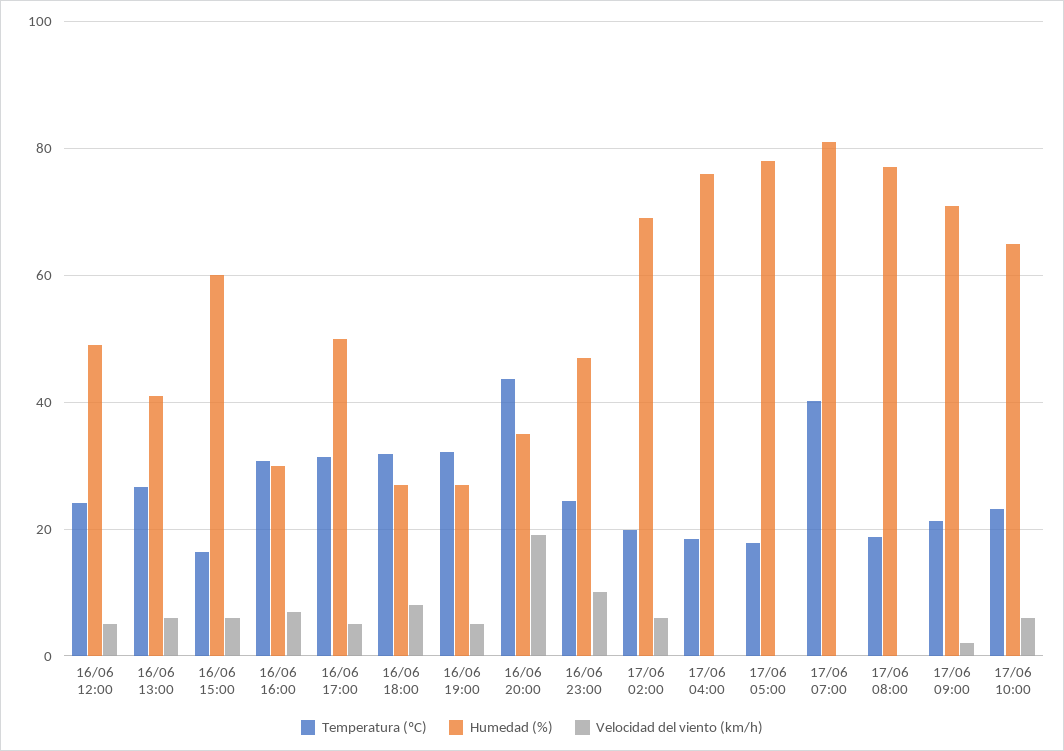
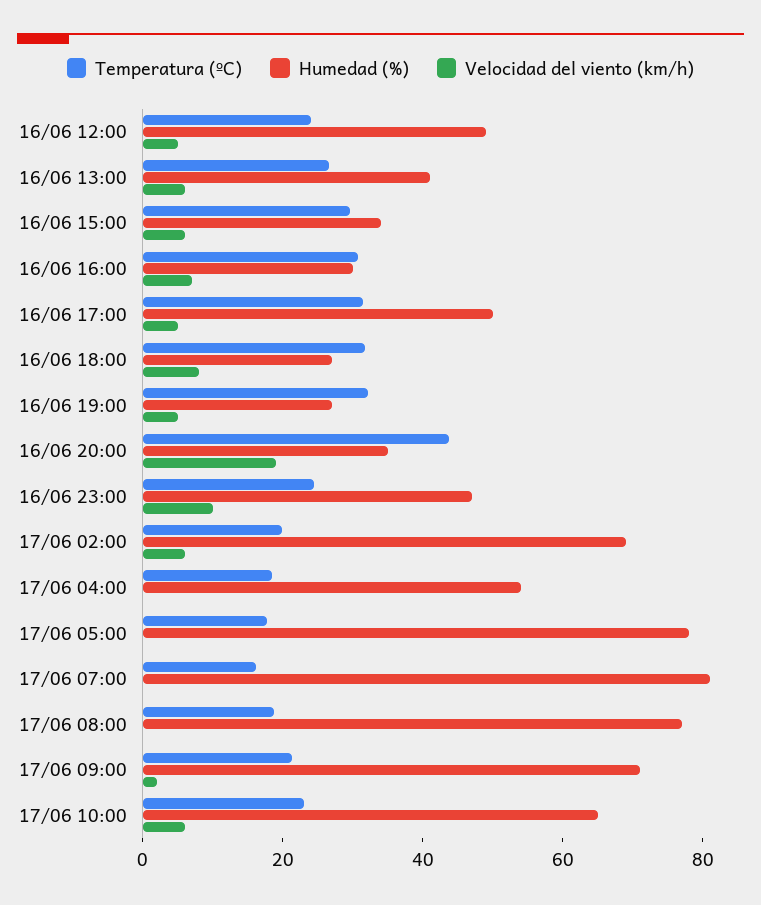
  {
    "Temperatura (ºC)": {
      "16/06 12:00": 24,
      "16/06 13:00": 26,
-     "16/06 15:00": 16,
+     "16/06 15:00": 30,
      "16/06 16:00": 30,
      "16/06 17:00": 32,
      "16/06 18:00": 32,
      "16/06 19:00": 32,
      "16/06 20:00": 44,
      "16/06 23:00": 24,
      "17/06 02:00": 20,
      "17/06 04:00": 18,
      "17/06 05:00": 18,
-     "17/06 07:00": 40,
+     "17/06 07:00": 15,
      "17/06 08:00": 18,
      "17/06 09:00": 22,
      "17/06 10:00": 24
    },
    "Humedad (%)": {
      "16/06 12:00": 50,
      "16/06 13:00": 42,
-     "16/06 15:00": 60,
+     "16/06 15:00": 35,
      "16/06 16:00": 30,
      "16/06 17:00": 50,
      "16/06 18:00": 28,
      "16/06 19:00": 28,
      "16/06 20:00": 36,
      "16/06 23:00": 48,
      "17/06 02:00": 70,
-     "17/06 04:00": 76,
+     "17/06 04:00": 55,
      "17/06 05:00": 78,
      "17/06 07:00": 82,
      "17/06 08:00": 78,
      "17/06 09:00": 72,
      "17/06 10:00": 66
    },
    "Velocidad del viento (km/h)": {
      "16/06 12:00": 6,
      "16/06 13:00": 6,
      "16/06 15:00": 6,
      "16/06 16:00": 8,
      "16/06 17:00": 6,
      "16/06 18:00": 8,
      "16/06 19:00": 6,
      "16/06 20:00": 20,
      "16/06 23:00": 10,
      "17/06 02:00": 6,
      "17/06 04:00": 0,
      "17/06 05:00": 0,
      "17/06 07:00": 0,
      "17/06 08:00": 0,
      "17/06 09:00": 2,
      "17/06 10:00": 6
    }
  }

